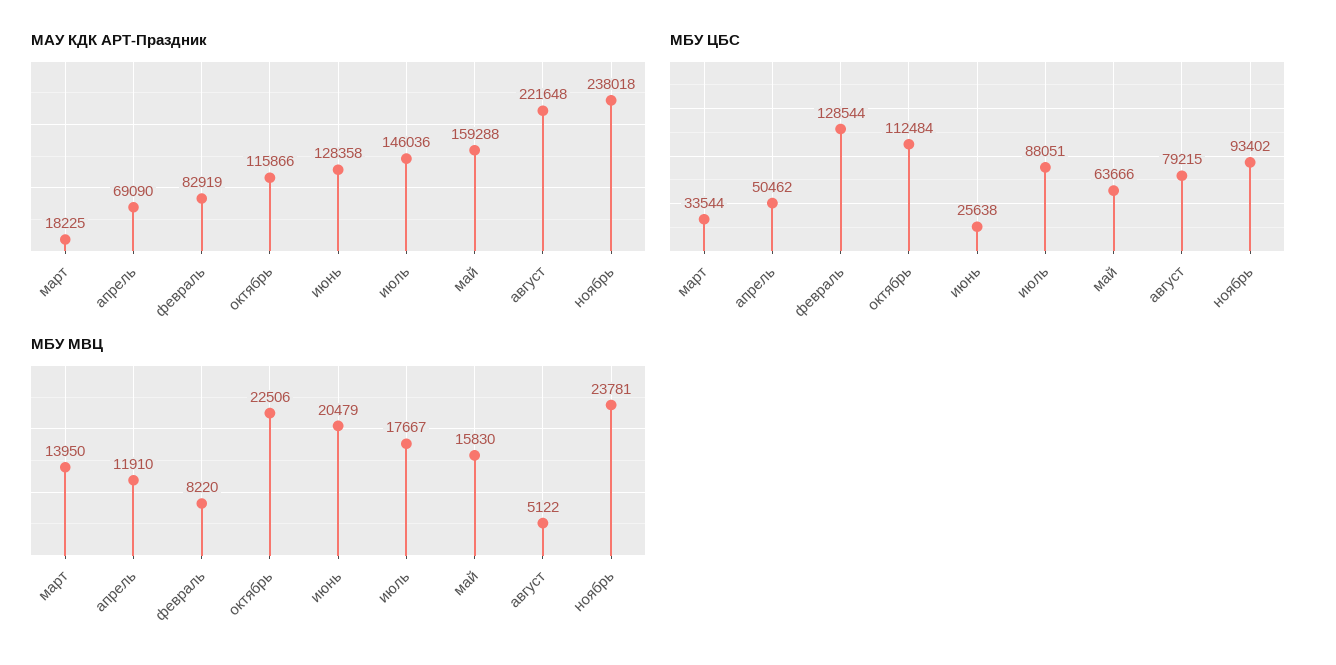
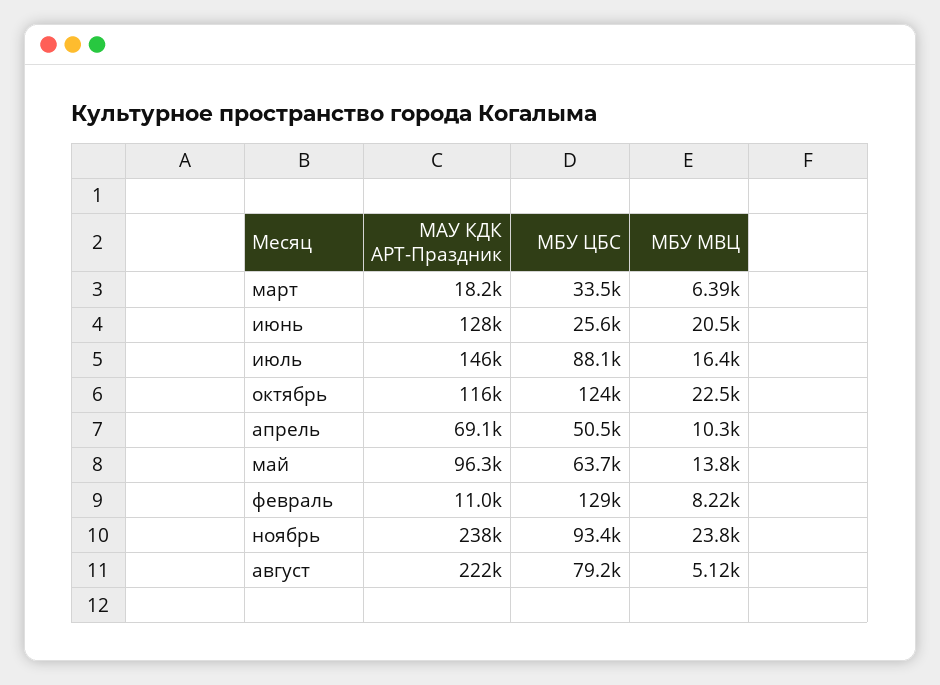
  {
    "МАУ КДК АРТ-Праздник": {
      "март": 18225,
      "апрель": 69090,
-     "февраль": 82919,
+     "февраль": 11000,
      "октябрь": 115866,
      "июнь": 128358,
      "июль": 146036,
-     "май": 159288,
+     "май": 96300,
      "август": 221648,
      "ноябрь": 238018
    },
    "МБУ ЦБС": {
      "март": 33544,
      "апрель": 50462,
      "февраль": 128544,
-     "октябрь": 112484,
+     "октябрь": 124000,
      "июнь": 25638,
      "июль": 88051,
      "май": 63666,
      "август": 79215,
      "ноябрь": 93402
    },
    "МБУ МВЦ": {
-     "март": 13950,
+     "март": 6390,
-     "апрель": 11910,
+     "апрель": 10300,
      "февраль": 8220,
      "октябрь": 22506,
      "июнь": 20479,
-     "июль": 17667,
+     "июль": 16400,
-     "май": 15830,
+     "май": 13800,
      "август": 5122,
      "ноябрь": 23781
    }
  }

